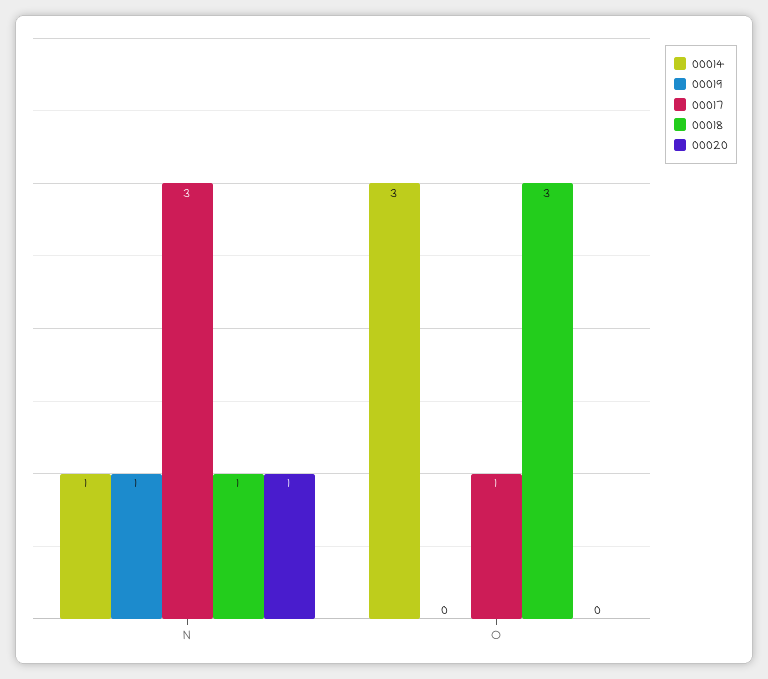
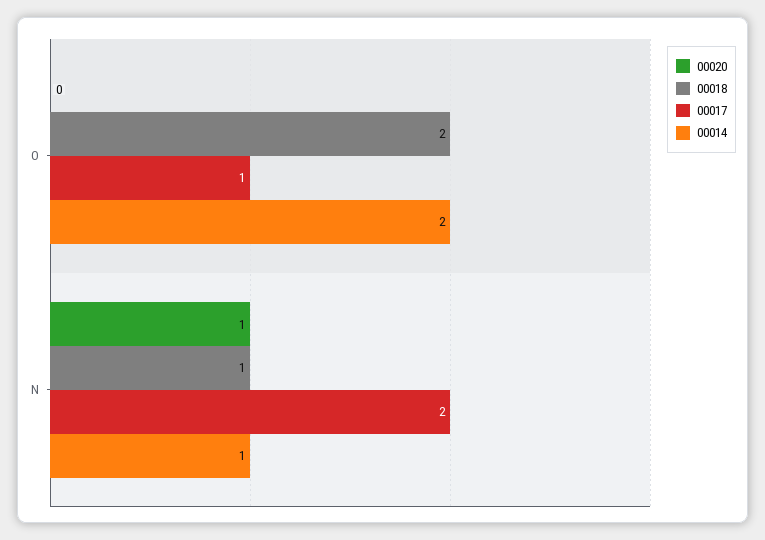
  {
    "00014": {
      "N": 1,
-     "O": 3
+     "O": 2
    },
-   "00019": {
-     "N": 1,
-     "O": 0
-   },
    "00017": {
-     "N": 3,
+     "N": 2,
      "O": 1
    },
    "00018": {
      "N": 1,
-     "O": 3
+     "O": 2
    },
    "00020": {
      "N": 1,
      "O": 0
    }
  }

